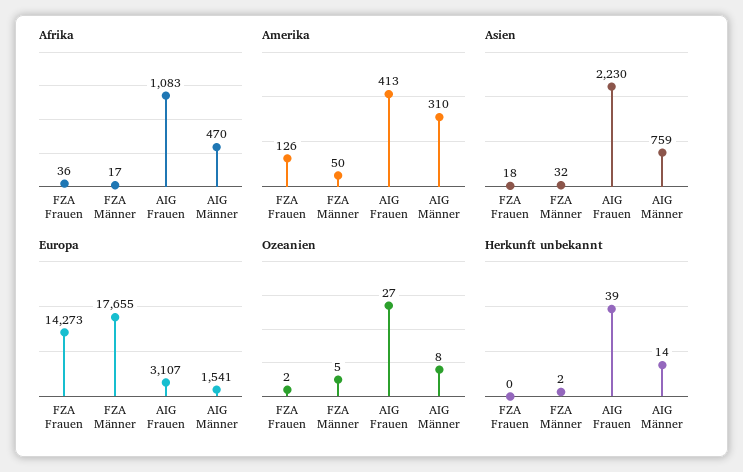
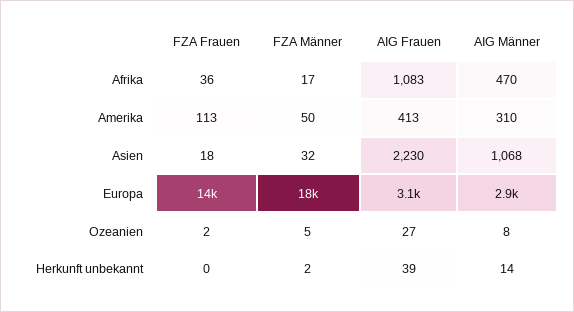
  {
    "Afrika": {
      "FZA Frauen": 36,
      "FZA Männer": 17,
      "AIG Frauen": 1083,
      "AIG Männer": 470
    },
    "Amerika": {
-     "FZA Frauen": 126,
+     "FZA Frauen": 113,
      "FZA Männer": 50,
      "AIG Frauen": 413,
      "AIG Männer": 310
    },
    "Asien": {
      "FZA Frauen": 18,
      "FZA Männer": 32,
      "AIG Frauen": 2230,
-     "AIG Männer": 759
+     "AIG Männer": 1068
    },
    "Europa": {
      "FZA Frauen": 14273,
      "FZA Männer": 17655,
      "AIG Frauen": 3107,
-     "AIG Männer": 1541
+     "AIG Männer": 2900
    },
    "Ozeanien": {
      "FZA Frauen": 2,
      "FZA Männer": 5,
      "AIG Frauen": 27,
      "AIG Männer": 8
    },
    "Herkunft unbekannt": {
      "FZA Frauen": 0,
      "FZA Männer": 2,
      "AIG Frauen": 39,
      "AIG Männer": 14
    }
  }

